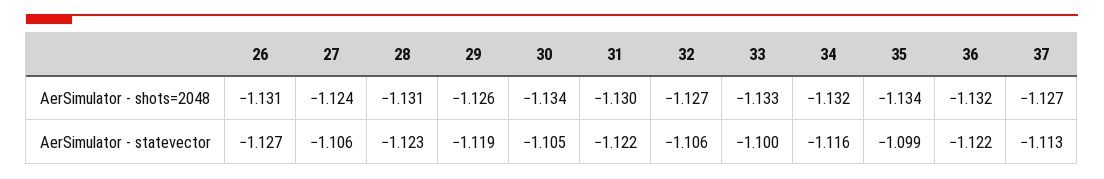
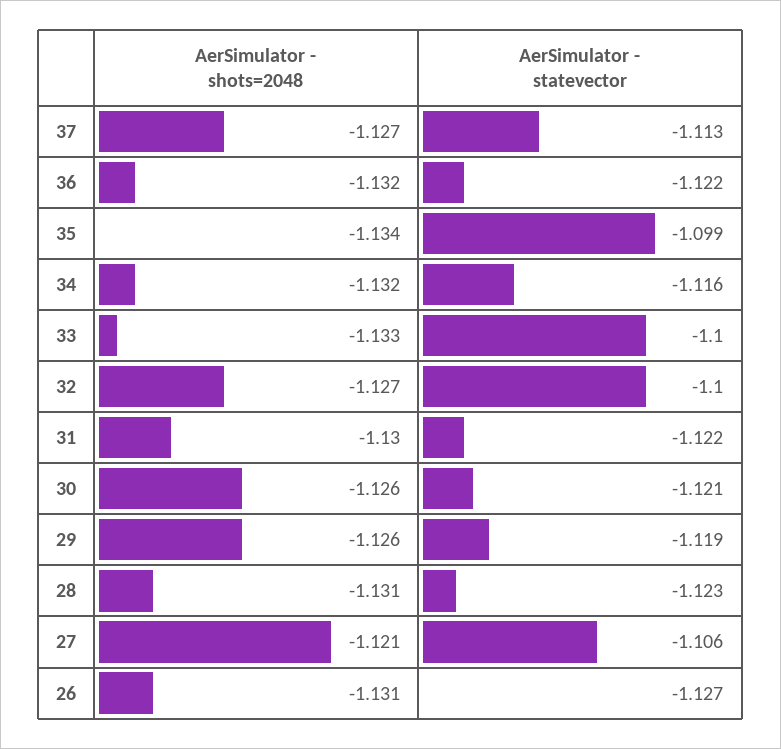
  {
    "26": {
      "AerSimulator - shots=2048": -1.131,
      "AerSimulator - statevector": -1.127
    },
    "27": {
-     "AerSimulator - shots=2048": -1.124,
+     "AerSimulator - shots=2048": -1.121,
      "AerSimulator - statevector": -1.106
    },
    "28": {
      "AerSimulator - shots=2048": -1.131,
      "AerSimulator - statevector": -1.123
    },
    "29": {
      "AerSimulator - shots=2048": -1.126,
      "AerSimulator - statevector": -1.119
    },
    "30": {
-     "AerSimulator - shots=2048": -1.134,
+     "AerSimulator - shots=2048": -1.126,
-     "AerSimulator - statevector": -1.105
+     "AerSimulator - statevector": -1.121
    },
    "31": {
      "AerSimulator - shots=2048": -1.13,
      "AerSimulator - statevector": -1.122
    },
    "32": {
      "AerSimulator - shots=2048": -1.127,
-     "AerSimulator - statevector": -1.106
+     "AerSimulator - statevector": -1.1
    },
    "33": {
      "AerSimulator - shots=2048": -1.133,
      "AerSimulator - statevector": -1.1
    },
    "34": {
      "AerSimulator - shots=2048": -1.132,
      "AerSimulator - statevector": -1.116
    },
    "35": {
      "AerSimulator - shots=2048": -1.134,
      "AerSimulator - statevector": -1.099
    },
    "36": {
      "AerSimulator - shots=2048": -1.132,
      "AerSimulator - statevector": -1.122
    },
    "37": {
      "AerSimulator - shots=2048": -1.127,
      "AerSimulator - statevector": -1.113
    }
  }

